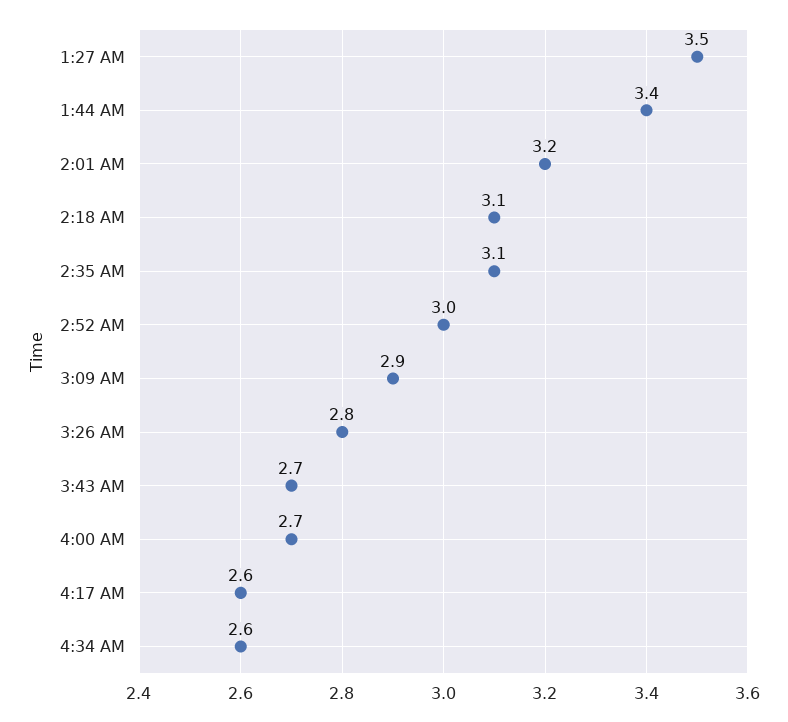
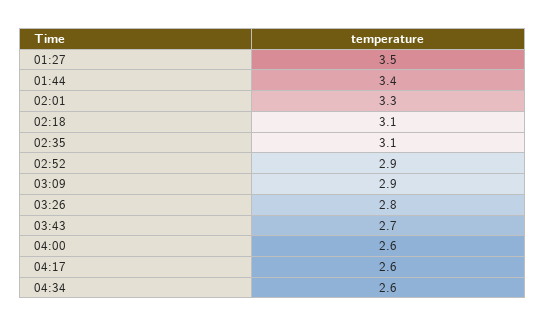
  {
    "1:27 AM": 3.5,
    "1:44 AM": 3.4,
-   "2:01 AM": 3.2,
+   "2:01 AM": 3.3,
    "2:18 AM": 3.1,
    "2:35 AM": 3.1,
-   "2:52 AM": 3,
+   "2:52 AM": 2.9,
    "3:09 AM": 2.9,
    "3:26 AM": 2.8,
    "3:43 AM": 2.7,
-   "4:00 AM": 2.7,
+   "4:00 AM": 2.6,
    "4:17 AM": 2.6,
    "4:34 AM": 2.6
  }

